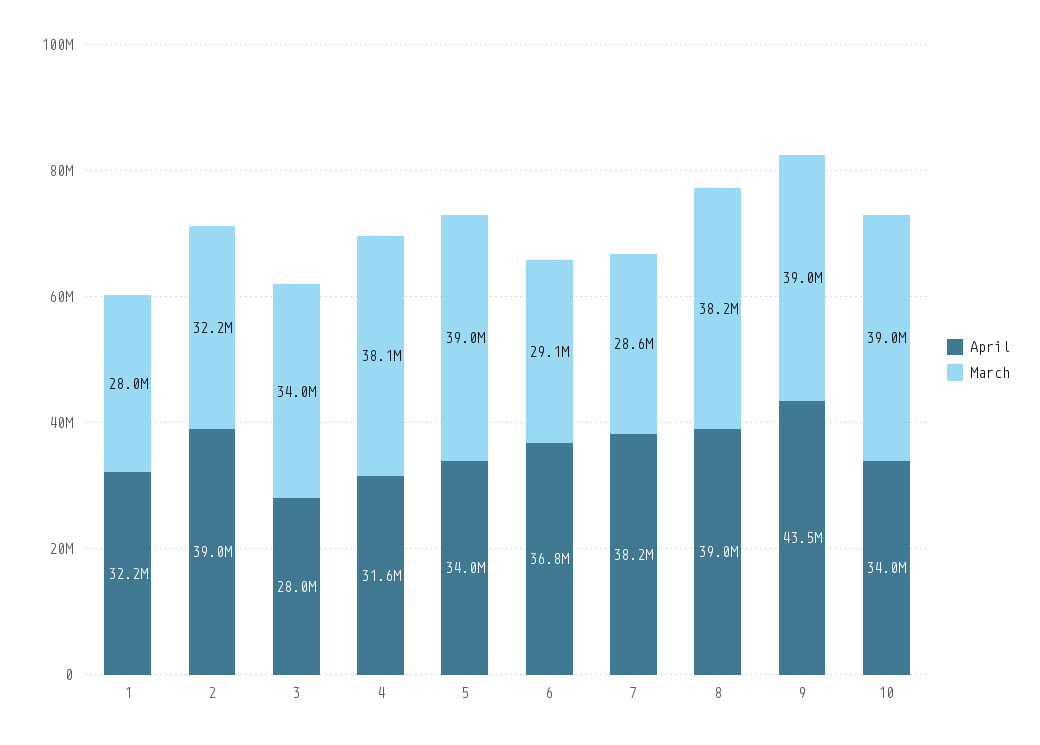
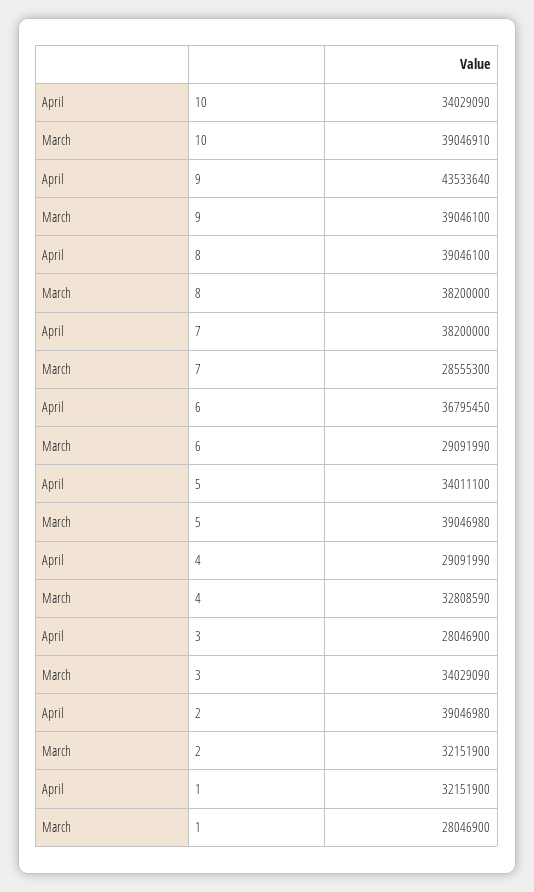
  {
    "April": {
      "1": 32151900,
      "2": 39046980,
      "3": 28046900,
-     "4": 31600000,
+     "4": 29091990,
      "5": 34011100,
      "6": 36795450,
      "7": 38200000,
      "8": 39046100,
      "9": 43533640,
      "10": 34029090
    },
    "March": {
      "1": 28046900,
      "2": 32151900,
      "3": 34029090,
-     "4": 38100000,
+     "4": 32808590,
      "5": 39046980,
      "6": 29091990,
      "7": 28555300,
      "8": 38200000,
      "9": 39046100,
      "10": 39046910
    }
  }

